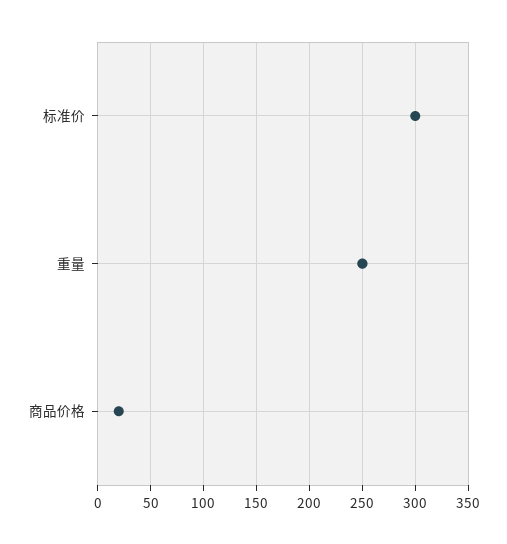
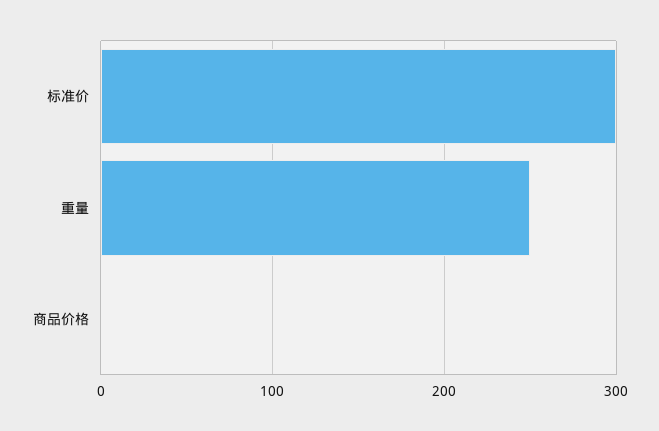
  {
    "标准价": 300,
    "重量": 250,
-   "商品价格": 20
+   "商品价格": 0
  }

